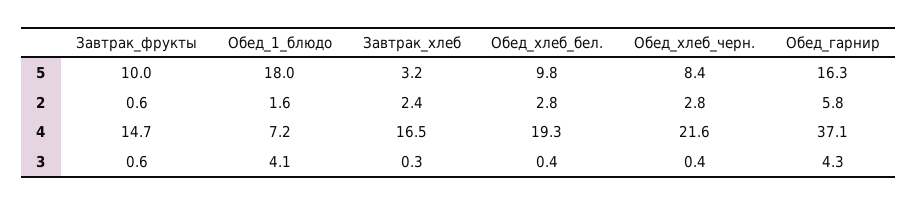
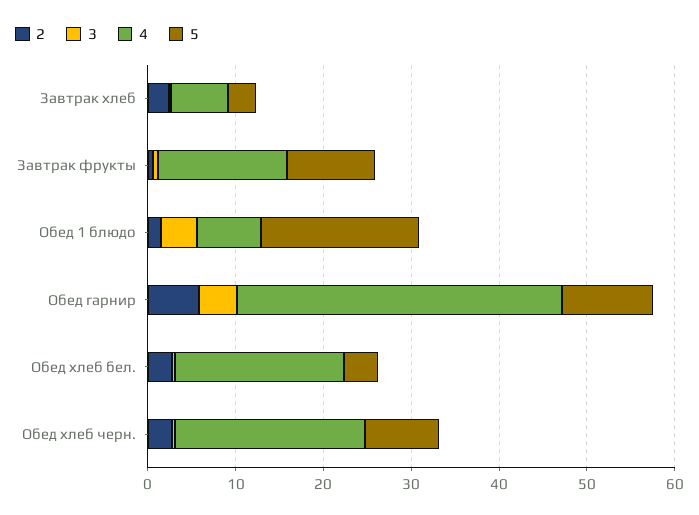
  {
    "5": {
      "Завтрак_фрукты": 10,
      "Обед_1_блюдо": 18,
      "Завтрак_хлеб": 3.2,
-     "Обед_хлеб_бел.": 9.8,
+     "Обед_хлеб_бел.": 4,
      "Обед_хлеб_черн.": 8.4,
-     "Обед_гарнир": 16.3
+     "Обед_гарнир": 10
    },
    "2": {
      "Завтрак_фрукты": 0.6,
      "Обед_1_блюдо": 1.6,
      "Завтрак_хлеб": 2.4,
      "Обед_хлеб_бел.": 2.8,
      "Обед_хлеб_черн.": 2.8,
      "Обед_гарнир": 5.8
    },
    "4": {
      "Завтрак_фрукты": 14.7,
      "Обед_1_блюдо": 7.2,
-     "Завтрак_хлеб": 16.5,
+     "Завтрак_хлеб": 6,
      "Обед_хлеб_бел.": 19.3,
      "Обед_хлеб_черн.": 21.6,
      "Обед_гарнир": 37.1
    },
    "3": {
      "Завтрак_фрукты": 0.6,
      "Обед_1_блюдо": 4.1,
      "Завтрак_хлеб": 0.3,
      "Обед_хлеб_бел.": 0.4,
      "Обед_хлеб_черн.": 0.4,
      "Обед_гарнир": 4.3
    }
  }

